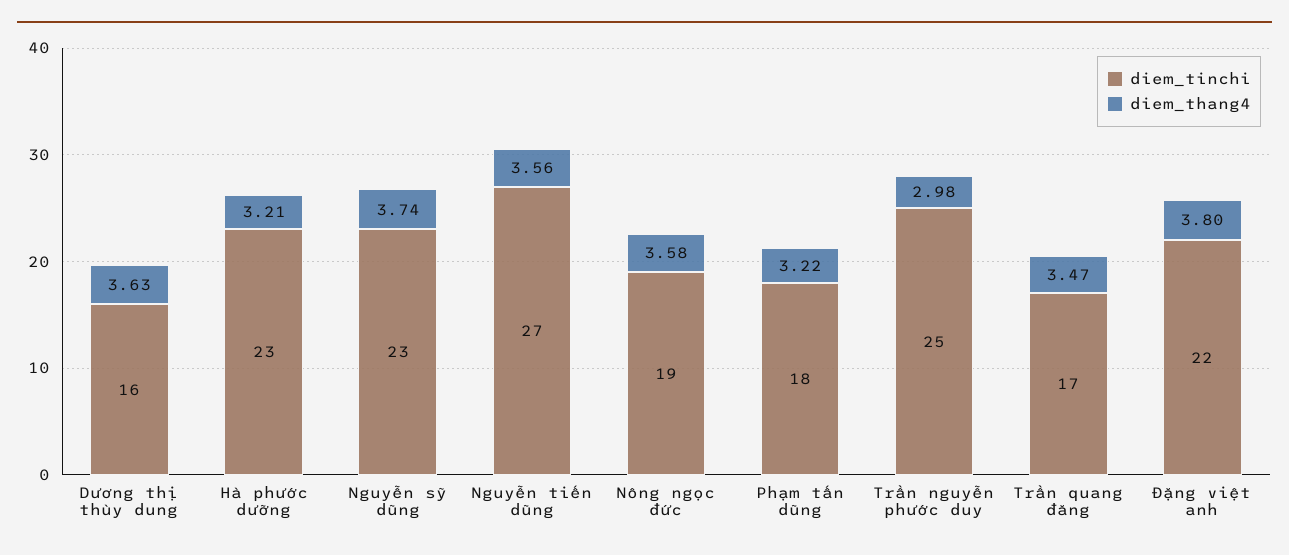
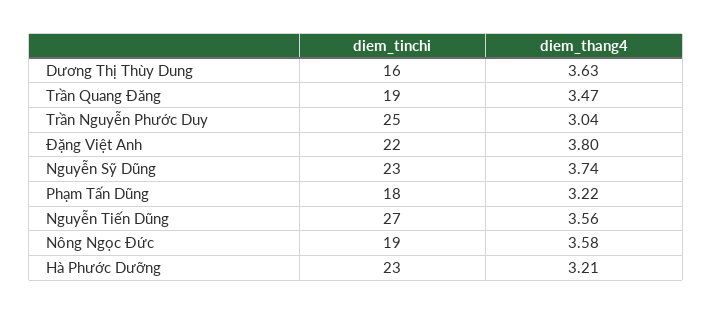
  {
    "diem_tinchi": {
      "Dương thị thùy dung": 16,
      "Hà phước dưỡng": 23,
      "Nguyễn sỹ dũng": 23,
      "Nguyễn tiến dũng": 27,
      "Nông ngọc đức": 19,
      "Phạm tấn dũng": 18,
      "Trần nguyễn phước duy": 25,
-     "Trần quang đăng": 17,
+     "Trần quang đăng": 19,
      "Đặng việt anh": 22
    },
    "diem_thang4": {
      "Dương thị thùy dung": 3.63,
      "Hà phước dưỡng": 3.21,
      "Nguyễn sỹ dũng": 3.74,
      "Nguyễn tiến dũng": 3.56,
      "Nông ngọc đức": 3.58,
      "Phạm tấn dũng": 3.22,
-     "Trần nguyễn phước duy": 2.98,
+     "Trần nguyễn phước duy": 3.04,
      "Trần quang đăng": 3.47,
      "Đặng việt anh": 3.8
    }
  }

